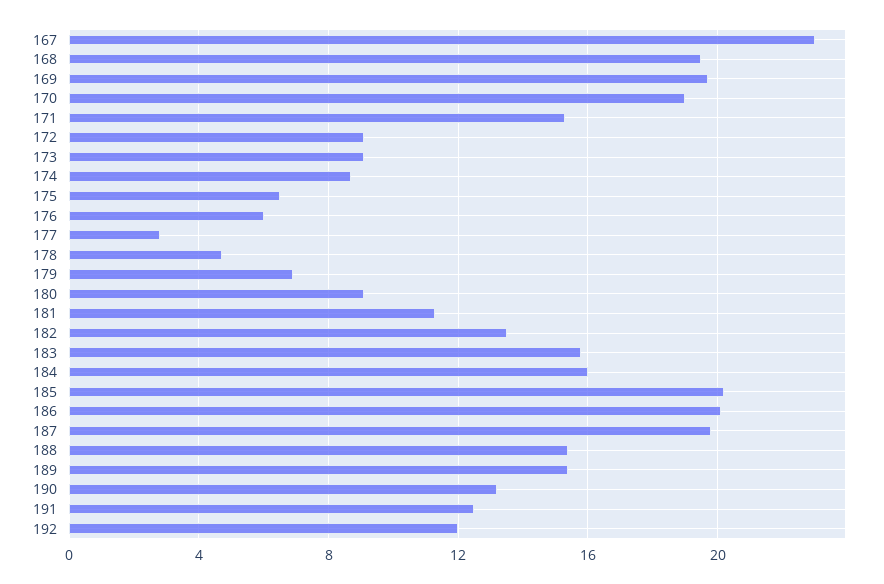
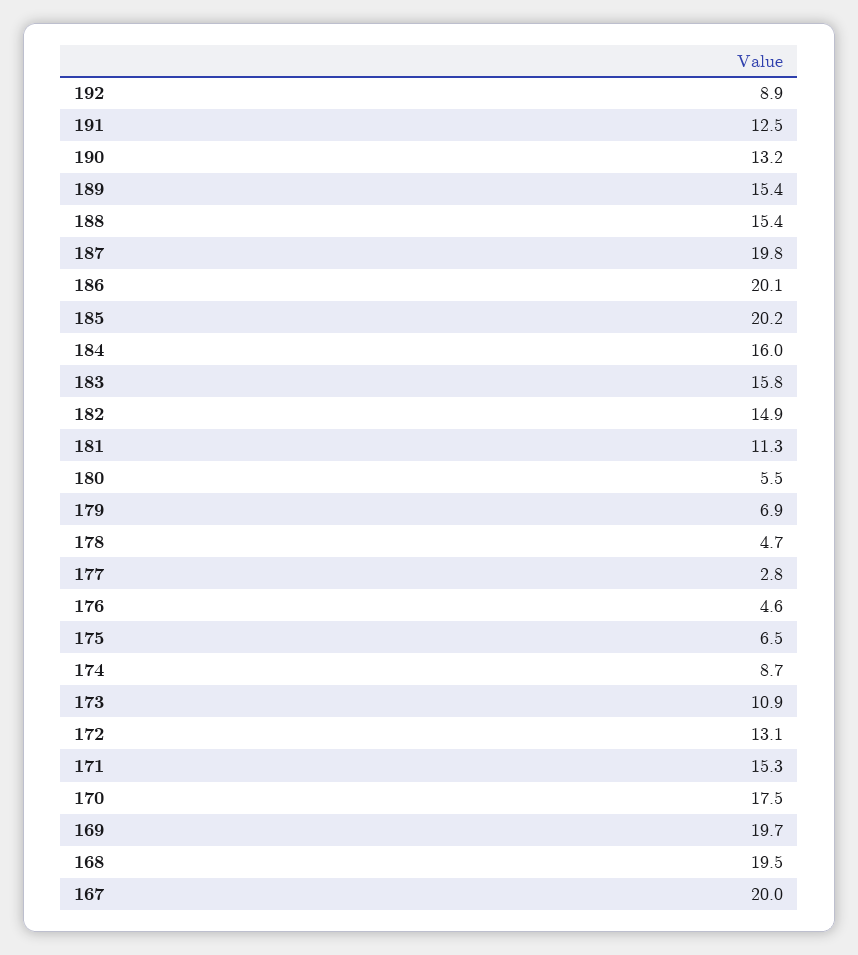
  {
-   "167": 23,
+   "167": 20,
    "168": 19.5,
    "169": 19.7,
-   "170": 19,
+   "170": 17.5,
    "171": 15.3,
-   "172": 9,
+   "172": 13.1,
-   "173": 9,
+   "173": 10.9,
    "174": 8.7,
    "175": 6.5,
-   "176": 6,
+   "176": 4.6,
    "177": 2.8,
    "178": 4.7,
    "179": 6.9,
-   "180": 9,
+   "180": 5.5,
    "181": 11.3,
-   "182": 13.5,
+   "182": 14.9,
    "183": 15.8,
    "184": 16,
    "185": 20.2,
    "186": 20.1,
    "187": 19.8,
    "188": 15.4,
    "189": 15.4,
    "190": 13.2,
    "191": 12.5,
-   "192": 12
+   "192": 8.9
  }

